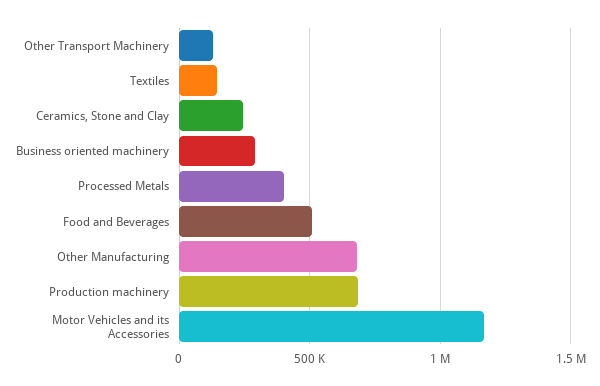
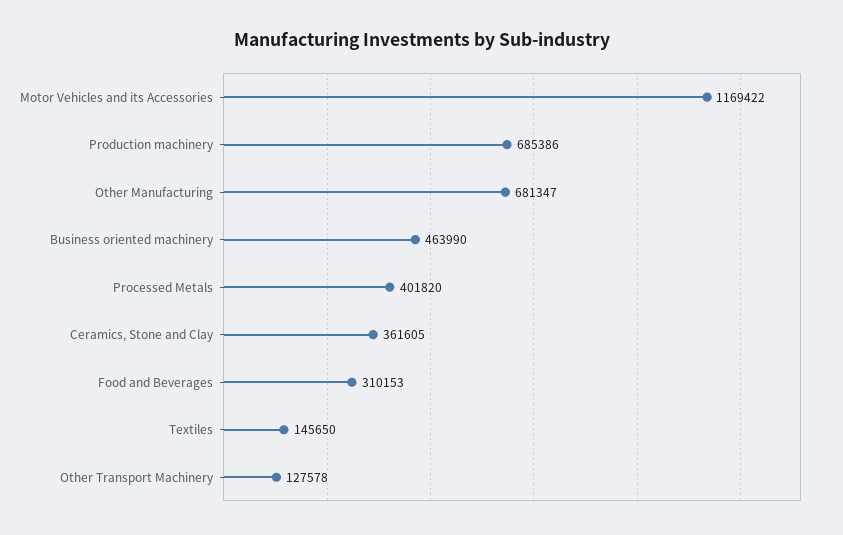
  {
    "Other Transport Machinery": 127578,
    "Textiles": 145650,
-   "Ceramics, Stone and Clay": 250000,
+   "Ceramics, Stone and Clay": 361605,
-   "Business oriented machinery": 300000,
+   "Business oriented machinery": 463990,
    "Processed Metals": 401820,
-   "Food and Beverages": 500000,
+   "Food and Beverages": 310153,
    "Other Manufacturing": 681347,
    "Production machinery": 685386,
    "Motor Vehicles and its Accessories": 1169422
  }

